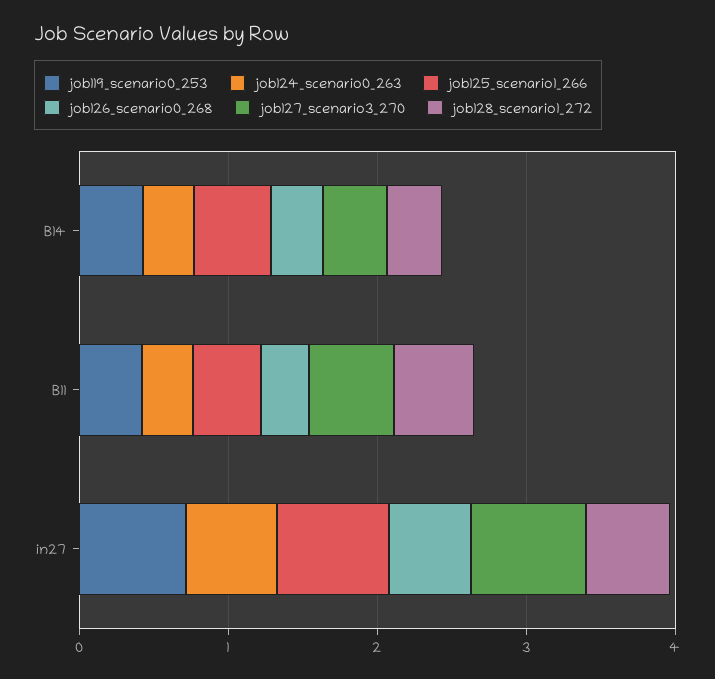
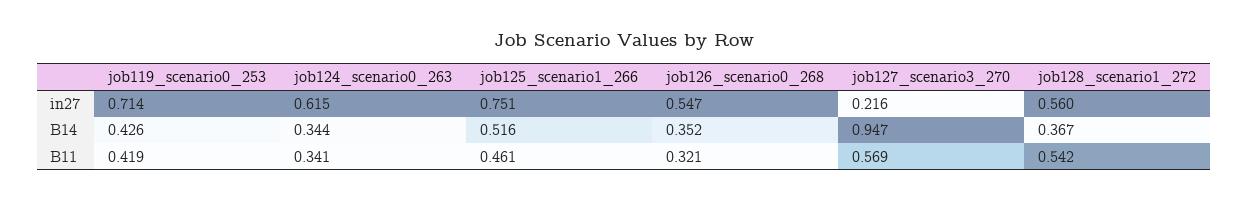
  {
    "job119_scenario0_253": {
      "B14": 0.426,
      "B11": 0.419,
      "in27": 0.714
    },
    "job124_scenario0_263": {
      "B14": 0.344,
      "B11": 0.341,
      "in27": 0.615
    },
    "job125_scenario1_266": {
      "B14": 0.516,
      "B11": 0.461,
      "in27": 0.751
    },
    "job126_scenario0_268": {
      "B14": 0.352,
      "B11": 0.321,
      "in27": 0.547
    },
    "job127_scenario3_270": {
-     "B14": 0.4,
+     "B14": 0.947,
      "B11": 0.569,
-     "in27": 0.8
+     "in27": 0.216
    },
    "job128_scenario1_272": {
      "B14": 0.367,
      "B11": 0.542,
      "in27": 0.56
    }
  }

